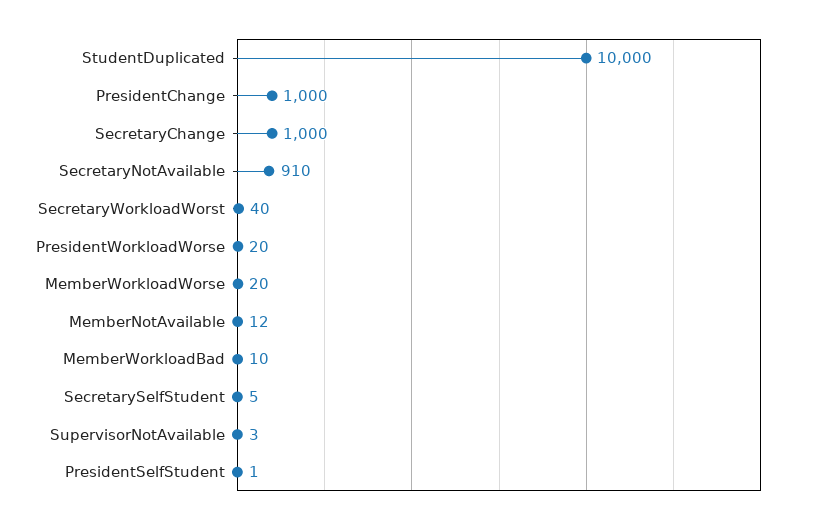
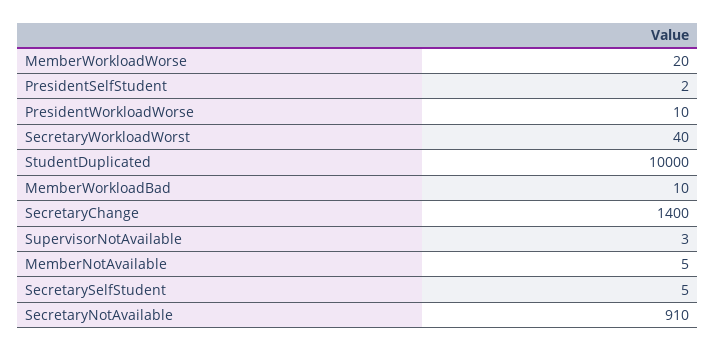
  {
    "StudentDuplicated": 10000,
-   "PresidentChange": 1000,
-   "SecretaryChange": 1000,
+   "SecretaryChange": 1400,
    "SecretaryNotAvailable": 910,
    "SecretaryWorkloadWorst": 40,
-   "PresidentWorkloadWorse": 20,
+   "PresidentWorkloadWorse": 10,
    "MemberWorkloadWorse": 20,
-   "MemberNotAvailable": 12,
+   "MemberNotAvailable": 5,
    "MemberWorkloadBad": 10,
    "SecretarySelfStudent": 5,
    "SupervisorNotAvailable": 3,
-   "PresidentSelfStudent": 1
+   "PresidentSelfStudent": 2
  }

